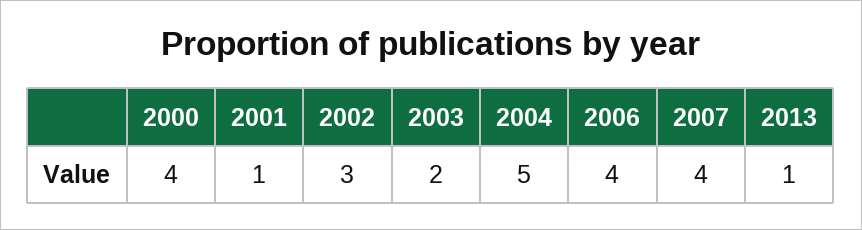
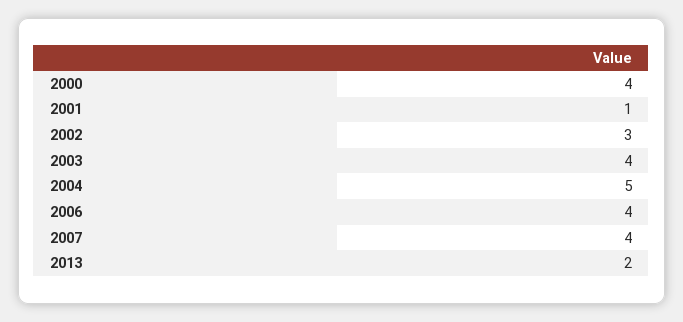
  {
    "2000": 4,
    "2001": 1,
    "2002": 3,
-   "2003": 2,
+   "2003": 4,
    "2004": 5,
    "2006": 4,
    "2007": 4,
-   "2013": 1
+   "2013": 2
  }

